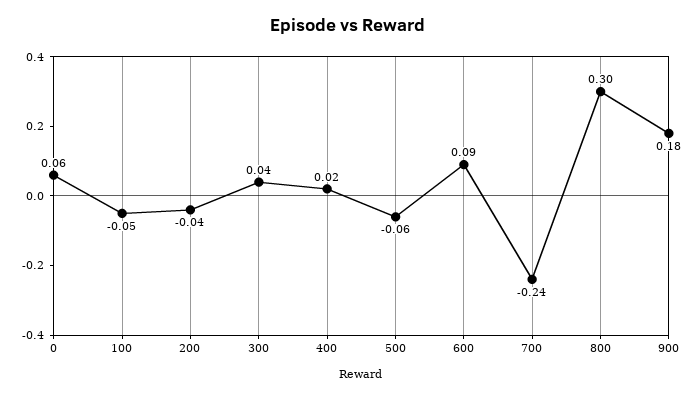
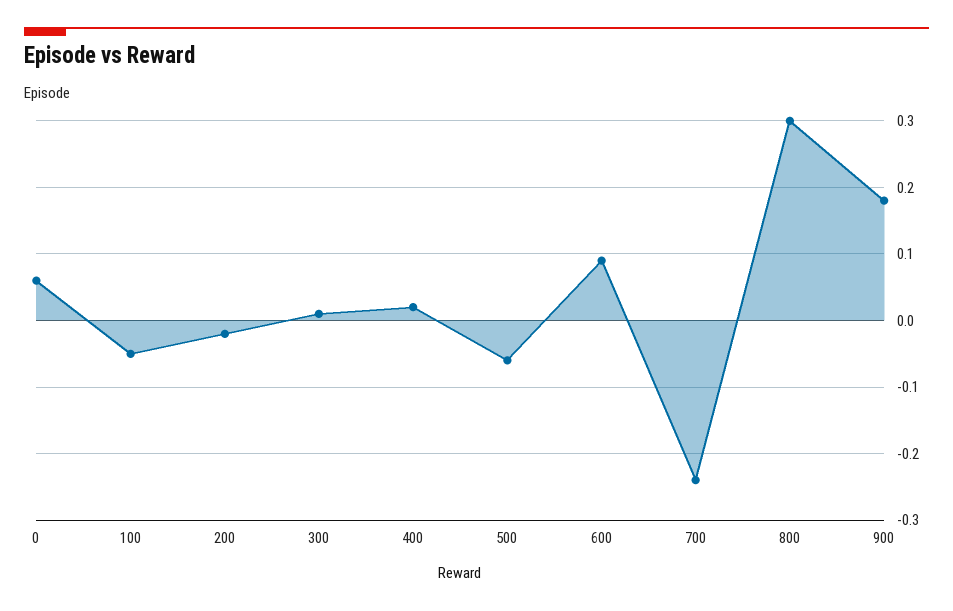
  {
    "0": 0.06,
    "100": -0.05,
-   "200": -0.04,
+   "200": -0.02,
-   "300": 0.04,
+   "300": 0.01,
    "400": 0.02,
    "500": -0.06,
    "600": 0.09,
    "700": -0.24,
    "800": 0.3,
    "900": 0.18
  }

